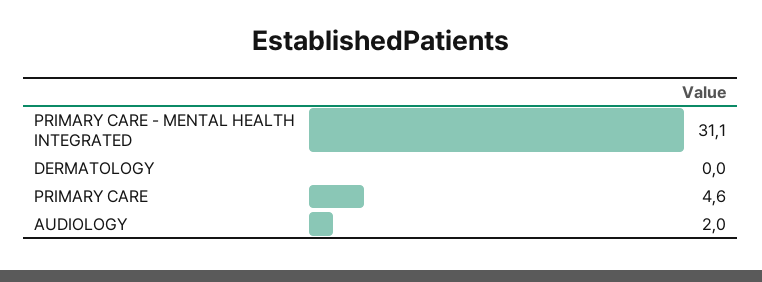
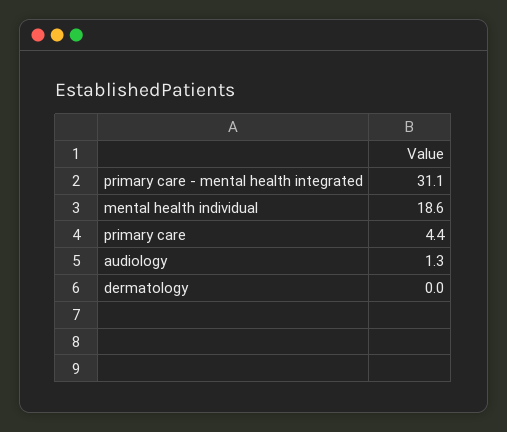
  {
    "PRIMARY CARE - MENTAL HEALTH INTEGRATED": 31.1,
    "DERMATOLOGY": 0,
-   "PRIMARY CARE": 4.6,
+   "PRIMARY CARE": 4.4,
-   "AUDIOLOGY": 2
+   "AUDIOLOGY": 1.3,
+   "mental health individual": 18.6
  }

